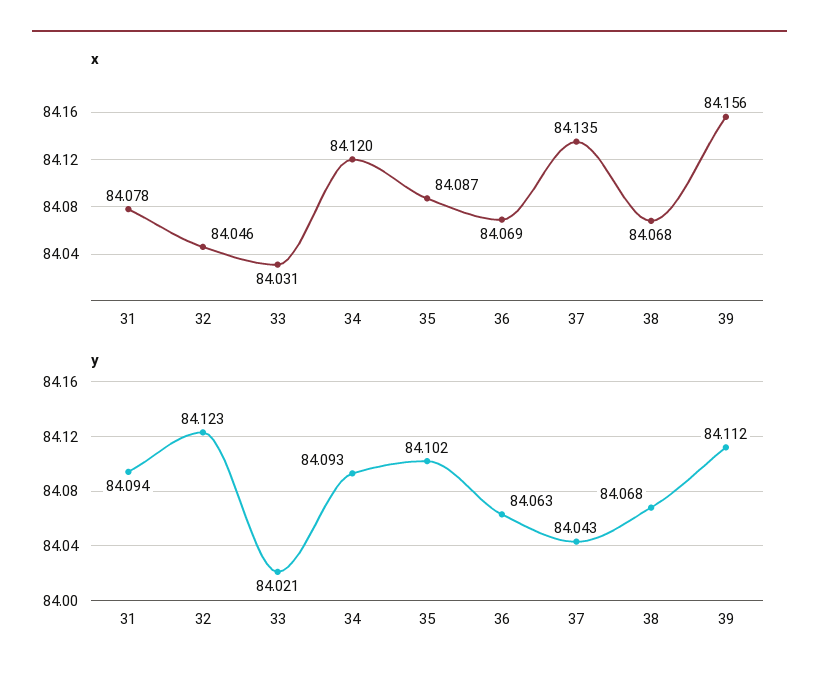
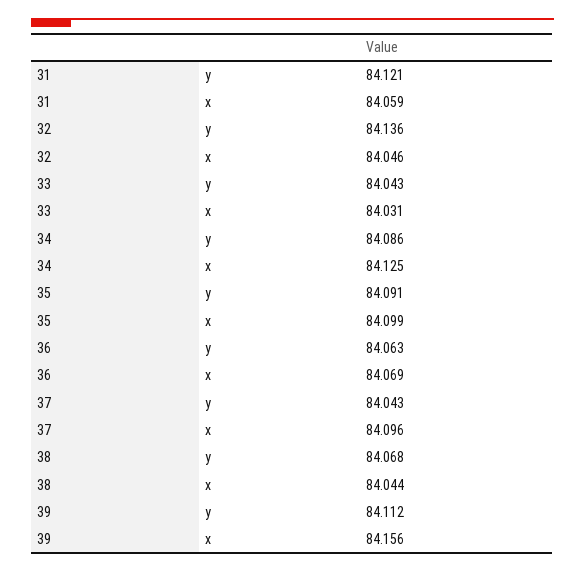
  {
    "x": {
-     "31": 84.078,
+     "31": 84.059,
      "32": 84.046,
      "33": 84.031,
-     "34": 84.12,
+     "34": 84.125,
-     "35": 84.087,
+     "35": 84.099,
      "36": 84.069,
-     "37": 84.135,
+     "37": 84.096,
-     "38": 84.068,
+     "38": 84.044,
      "39": 84.156
    },
    "y": {
-     "31": 84.094,
+     "31": 84.121,
-     "32": 84.123,
+     "32": 84.136,
-     "33": 84.021,
+     "33": 84.043,
-     "34": 84.093,
+     "34": 84.086,
-     "35": 84.102,
+     "35": 84.091,
      "36": 84.063,
      "37": 84.043,
      "38": 84.068,
      "39": 84.112
    }
  }

